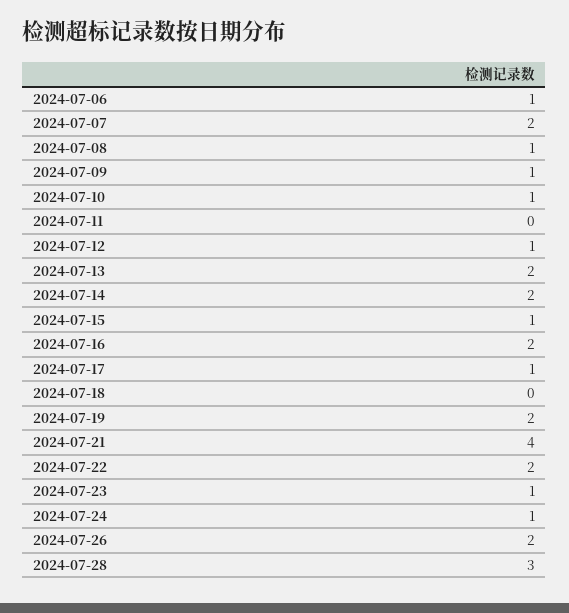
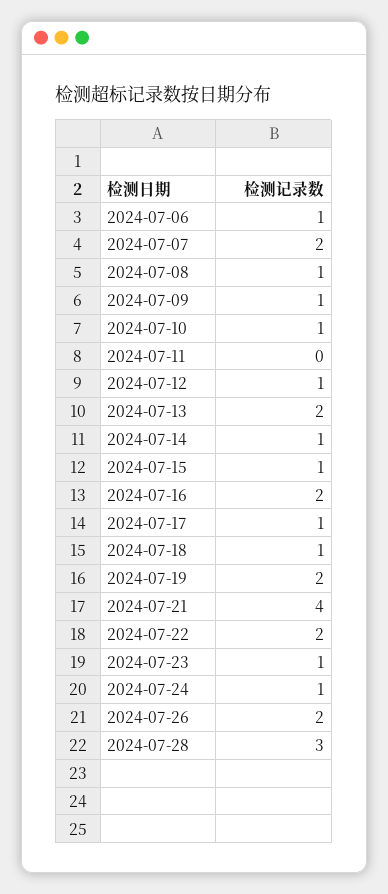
  {
    "2024-07-06": 1,
    "2024-07-07": 2,
    "2024-07-08": 1,
    "2024-07-09": 1,
    "2024-07-10": 1,
    "2024-07-11": 0,
    "2024-07-12": 1,
    "2024-07-13": 2,
-   "2024-07-14": 2,
+   "2024-07-14": 1,
    "2024-07-15": 1,
    "2024-07-16": 2,
    "2024-07-17": 1,
-   "2024-07-18": 0,
+   "2024-07-18": 1,
    "2024-07-19": 2,
    "2024-07-21": 4,
    "2024-07-22": 2,
    "2024-07-23": 1,
    "2024-07-24": 1,
    "2024-07-26": 2,
    "2024-07-28": 3
  }

